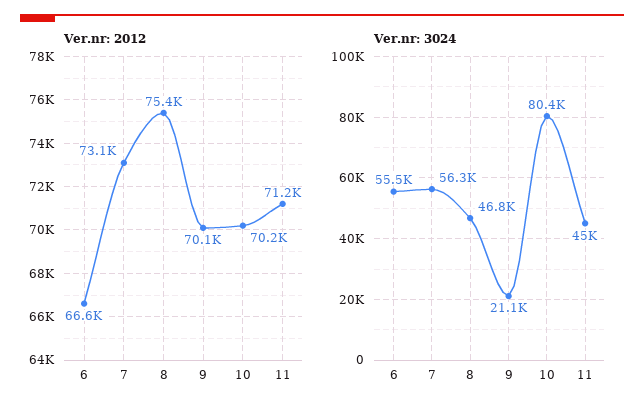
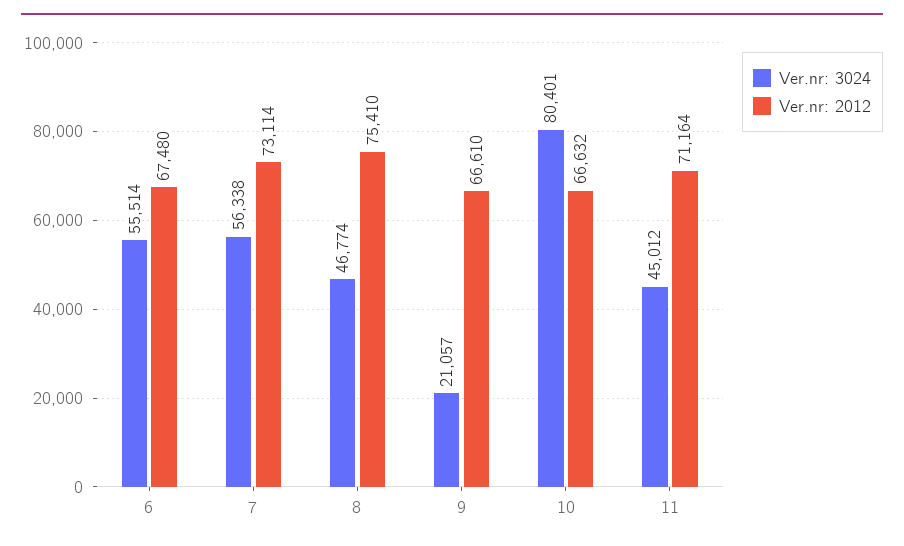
  {
    "Ver.nr: 2012": {
-     "6": 66600,
+     "6": 67480,
      "7": 73114,
      "8": 75410,
-     "9": 70100,
+     "9": 66610,
-     "10": 70200,
+     "10": 66632,
      "11": 71164
    },
    "Ver.nr: 3024": {
      "6": 55514,
      "7": 56338,
      "8": 46774,
      "9": 21057,
      "10": 80401,
      "11": 45012
    }
  }

